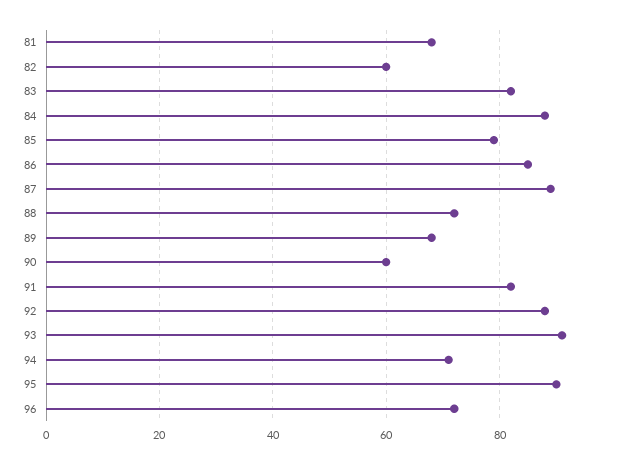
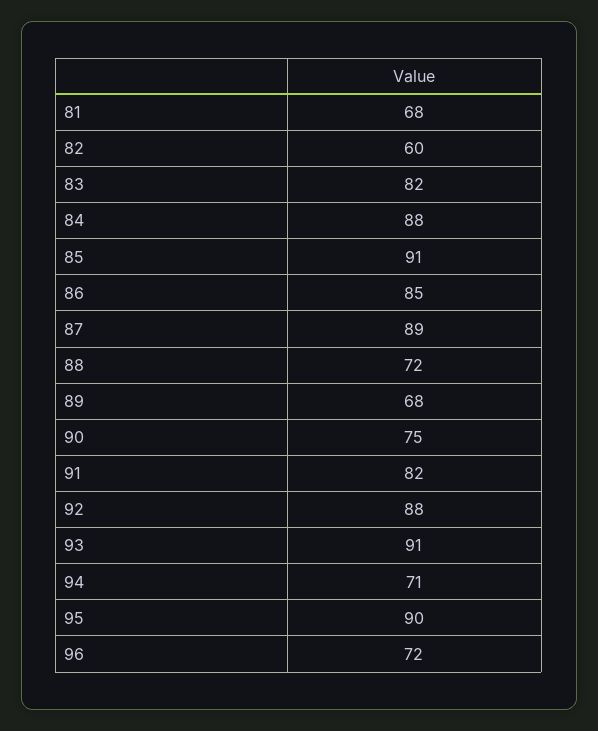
  {
    "81": 68,
    "82": 60,
    "83": 82,
    "84": 88,
-   "85": 80,
+   "85": 91,
    "86": 85,
    "87": 89,
    "88": 72,
    "89": 68,
-   "90": 60,
+   "90": 75,
    "91": 82,
    "92": 88,
    "93": 91,
    "94": 71,
    "95": 90,
    "96": 72
  }

